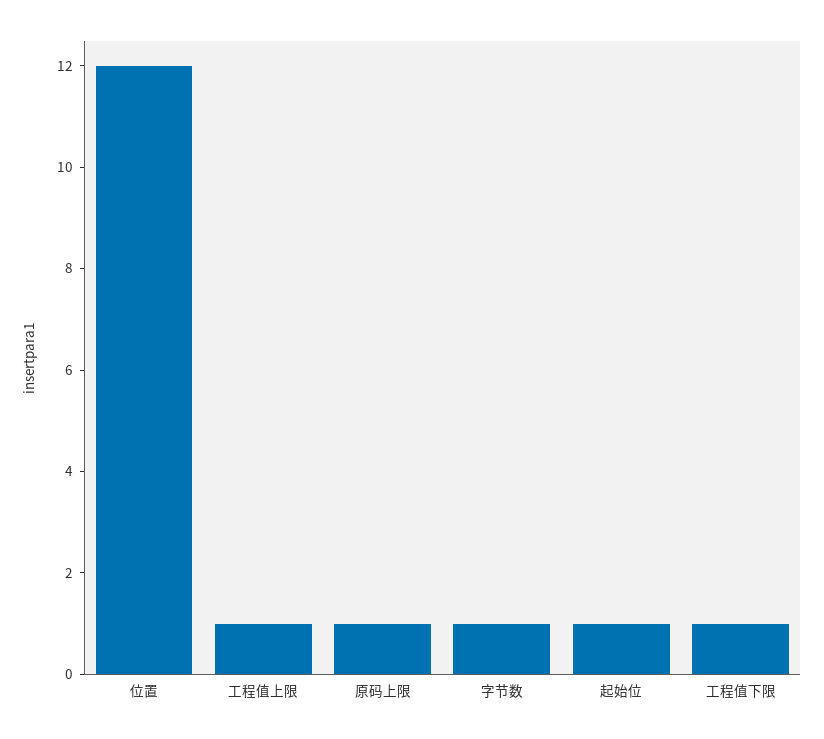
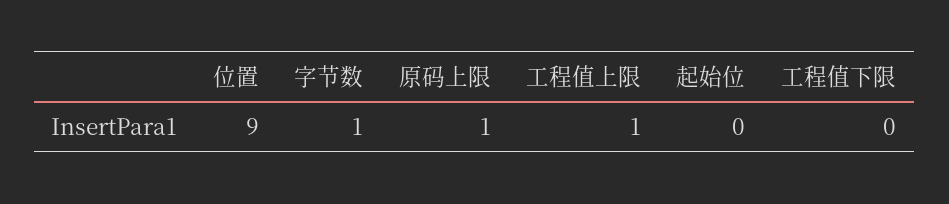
  {
-   "位置": 12,
+   "位置": 9,
    "工程值上限": 1,
    "原码上限": 1,
    "字节数": 1,
-   "起始位": 1,
+   "起始位": 0,
-   "工程值下限": 1
+   "工程值下限": 0
  }

